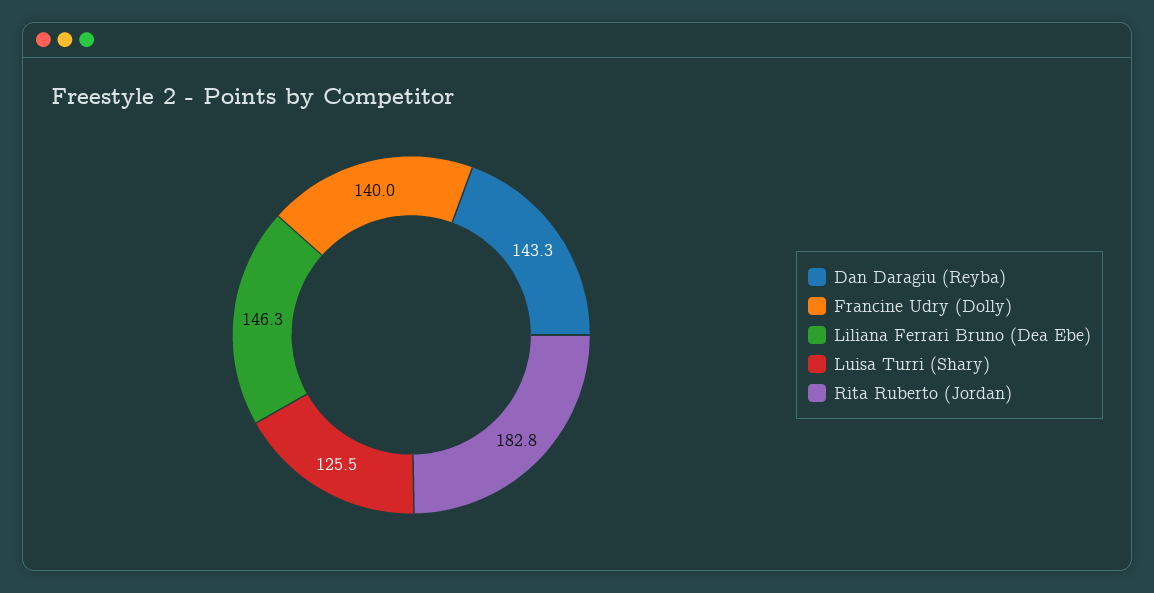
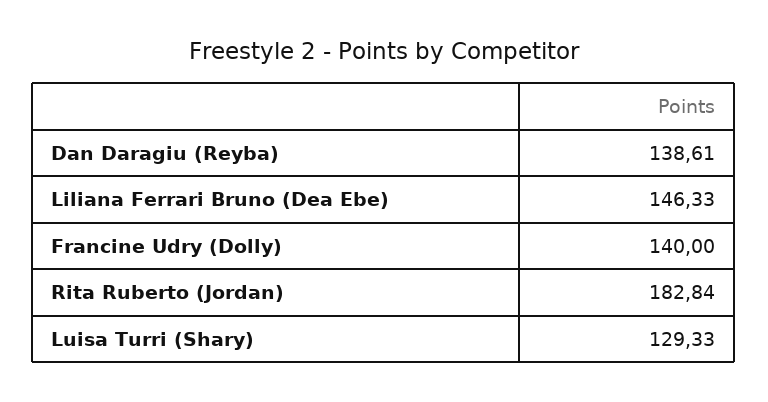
  {
-   "Dan Daragiu (Reyba)": 143.3,
+   "Dan Daragiu (Reyba)": 138.61,
    "Francine Udry (Dolly)": 140,
    "Liliana Ferrari Bruno (Dea Ebe)": 146.33,
-   "Luisa Turri (Shary)": 125.5,
+   "Luisa Turri (Shary)": 129.33,
    "Rita Ruberto (Jordan)": 182.84
  }

